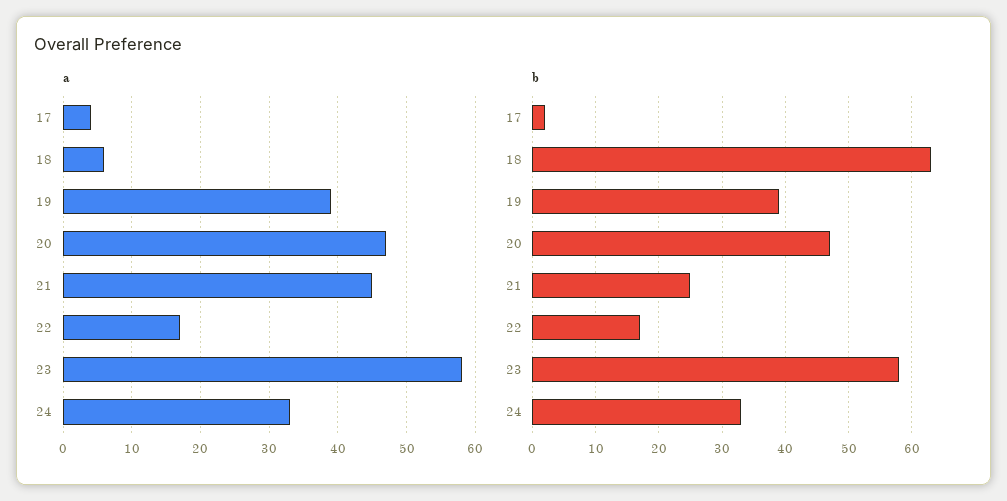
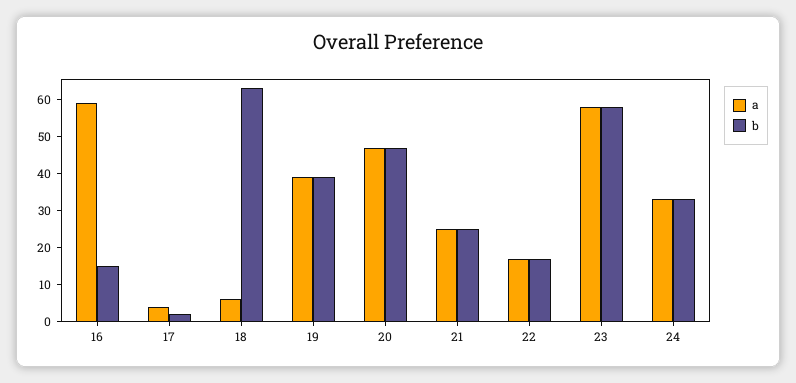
  {
    "a": {
      "17": 4,
      "18": 6,
      "19": 39,
      "20": 47,
-     "21": 45,
+     "21": 25,
      "22": 17,
      "23": 58,
-     "24": 33
+     "24": 33,
+     "16": 60
    },
    "b": {
      "17": 2,
      "18": 63,
      "19": 39,
      "20": 47,
      "21": 25,
      "22": 17,
      "23": 58,
-     "24": 33
+     "24": 33,
+     "16": 15
    }
  }

